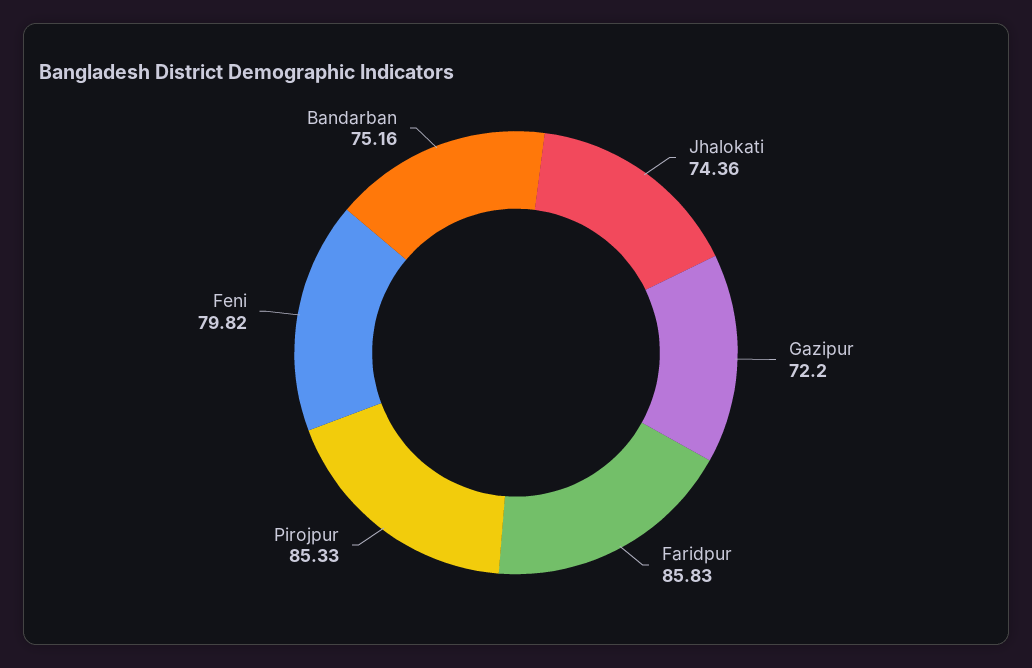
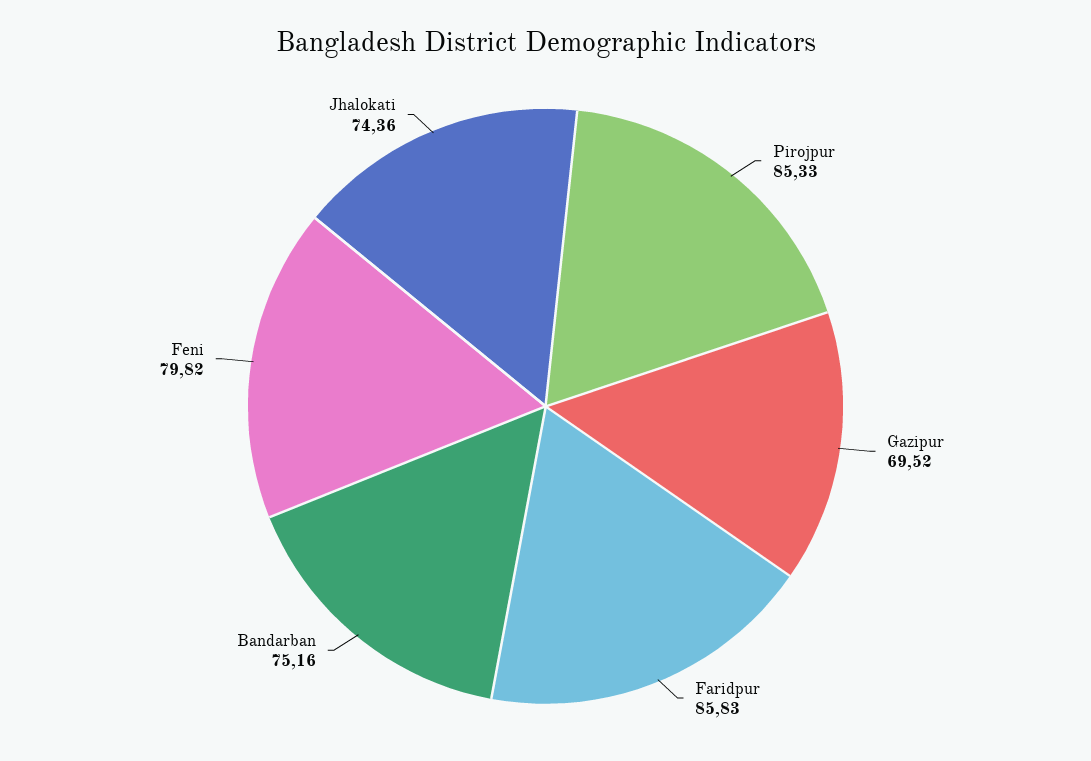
  {
    "Jhalokati": 74.36,
-   "Gazipur": 72.2,
+   "Gazipur": 69.52,
    "Faridpur": 85.83,
    "Pirojpur": 85.33,
    "Feni": 79.82,
    "Bandarban": 75.16
  }

